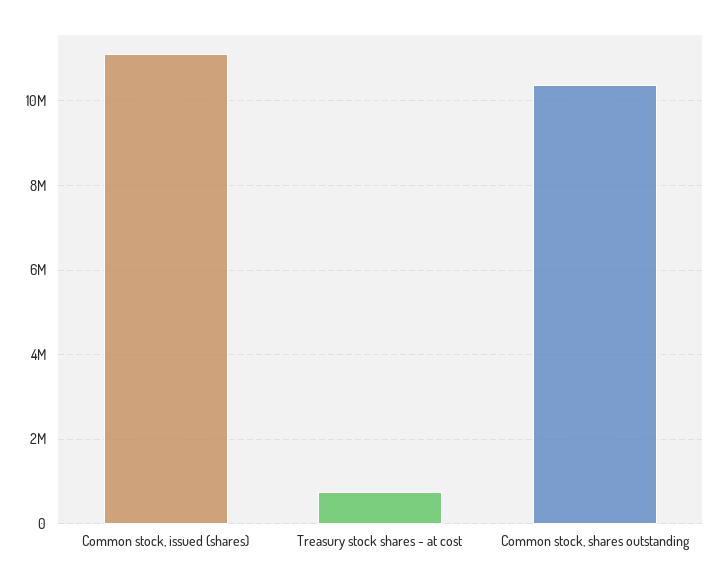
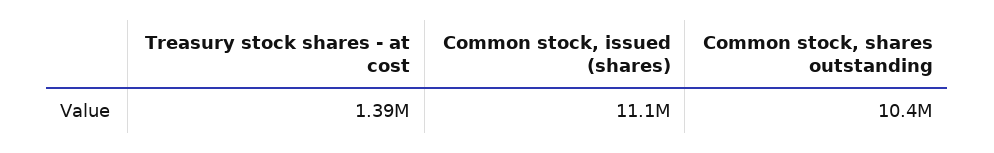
  {
    "Common stock, issued (shares)": 11100000,
-   "Treasury stock shares - at cost": 800000,
+   "Treasury stock shares - at cost": 1390000,
    "Common stock, shares outstanding": 10400000
  }

